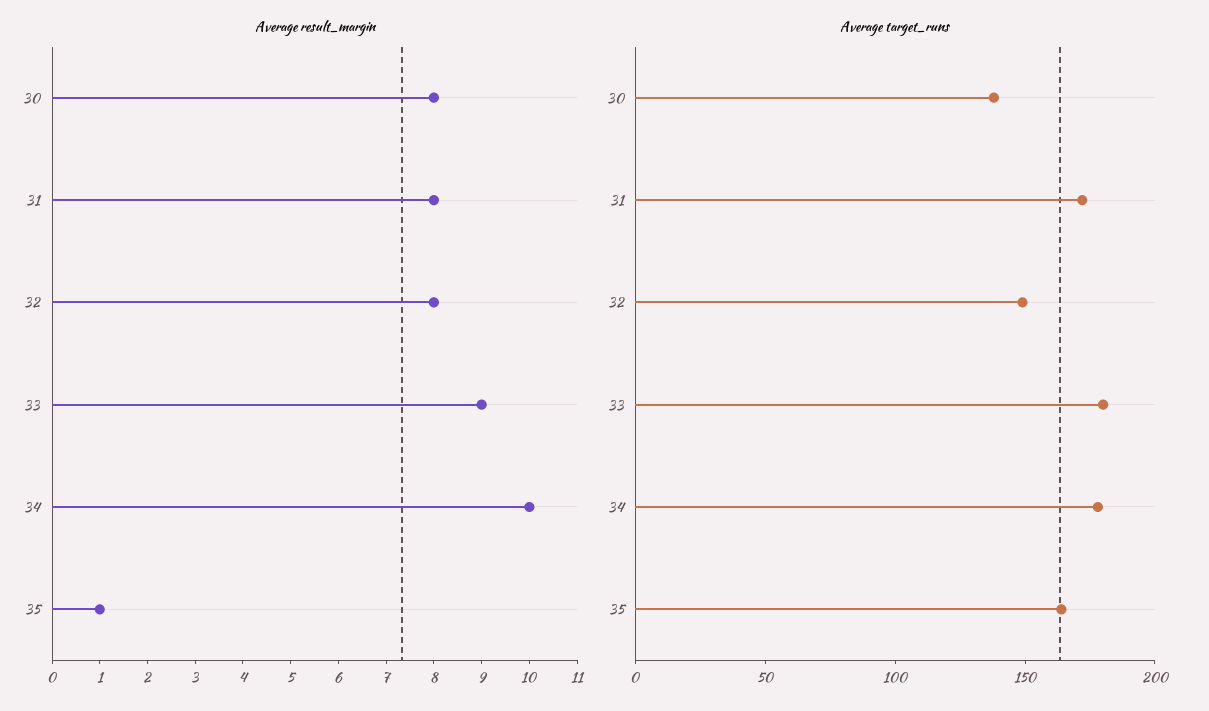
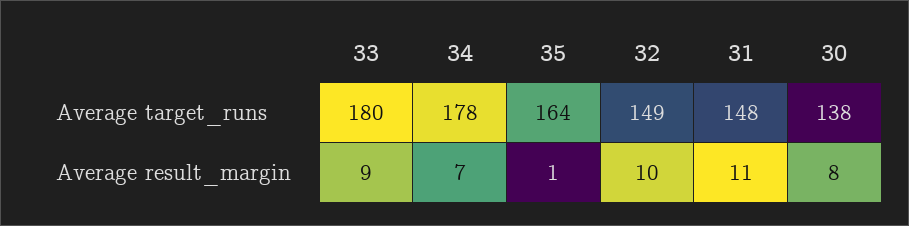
  {
    "Average result_margin": {
      "30": 8,
-     "31": 8,
+     "31": 11,
-     "32": 8,
+     "32": 10,
      "33": 9,
-     "34": 10,
+     "34": 7,
      "35": 1
    },
    "Average target_runs": {
      "30": 138,
-     "31": 170,
+     "31": 148,
      "32": 149,
      "33": 180,
      "34": 178,
      "35": 164
    }
  }

